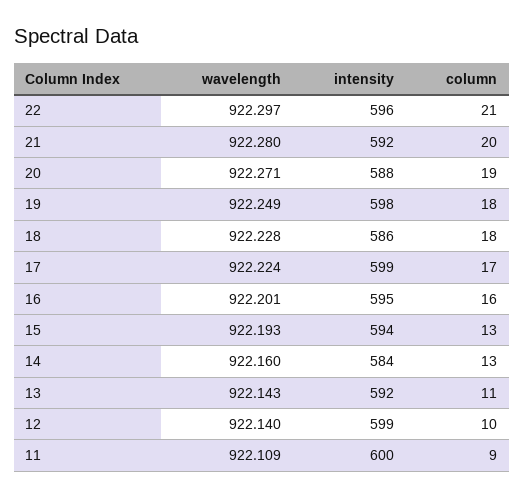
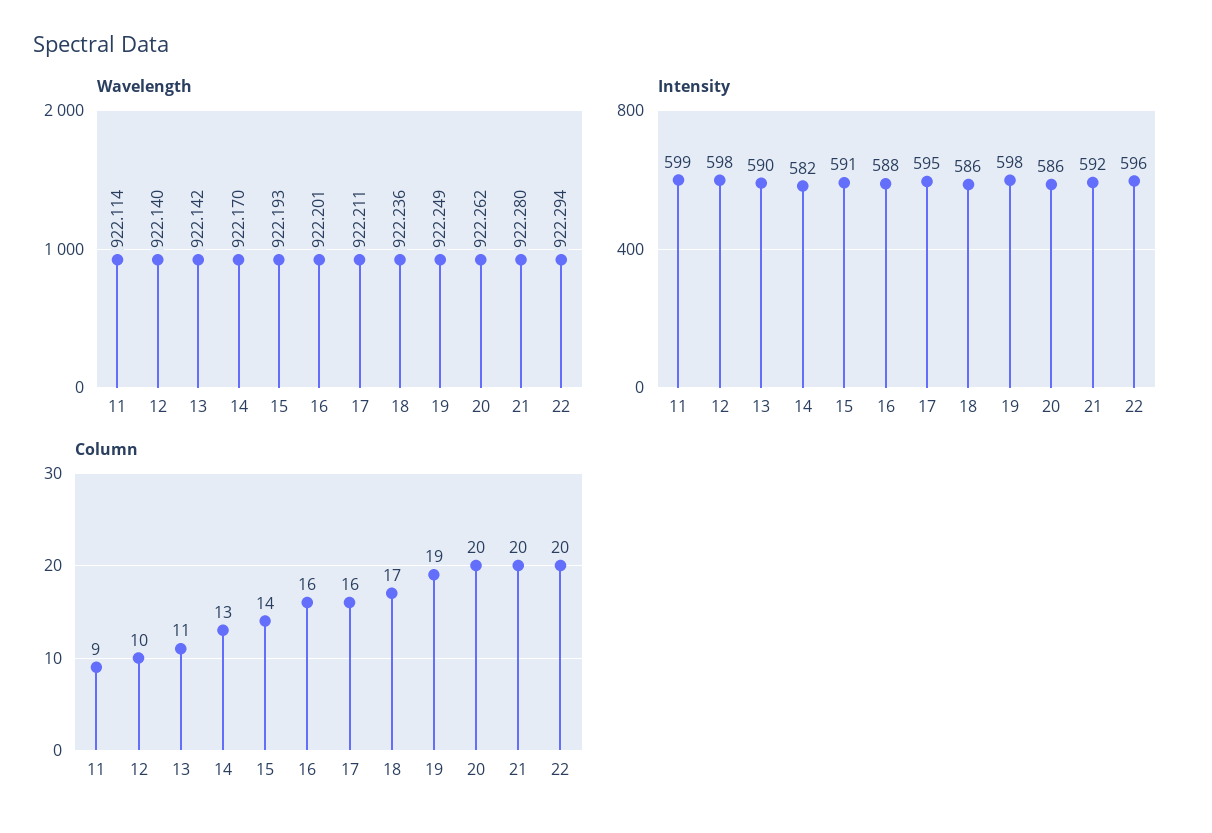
  {
    "wavelength": {
-     "22": 922.297,
+     "22": 922.294,
      "21": 922.28,
-     "20": 922.271,
+     "20": 922.262,
      "19": 922.249,
-     "18": 922.228,
+     "18": 922.236,
-     "17": 922.224,
+     "17": 922.211,
      "16": 922.201,
      "15": 922.193,
-     "14": 922.16,
+     "14": 922.17,
-     "13": 922.143,
+     "13": 922.142,
      "12": 922.14,
-     "11": 922.109
+     "11": 922.114
    },
    "intensity": {
      "22": 596,
      "21": 592,
-     "20": 588,
+     "20": 586,
      "19": 598,
      "18": 586,
-     "17": 599,
+     "17": 595,
-     "16": 595,
+     "16": 588,
-     "15": 594,
+     "15": 591,
-     "14": 584,
+     "14": 582,
-     "13": 592,
+     "13": 590,
-     "12": 599,
+     "12": 598,
-     "11": 600
+     "11": 599
    },
    "column": {
-     "22": 21,
+     "22": 20,
      "21": 20,
-     "20": 19,
+     "20": 20,
-     "19": 18,
+     "19": 19,
-     "18": 18,
+     "18": 17,
-     "17": 17,
+     "17": 16,
      "16": 16,
-     "15": 13,
+     "15": 14,
      "14": 13,
      "13": 11,
      "12": 10,
      "11": 9
    }
  }

